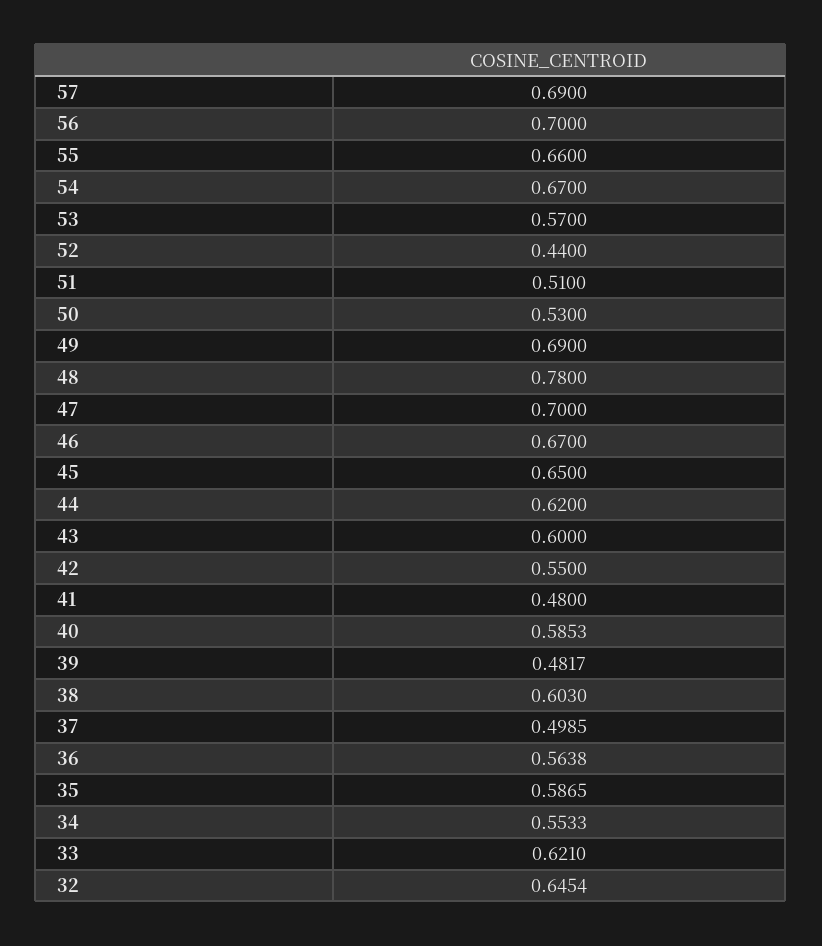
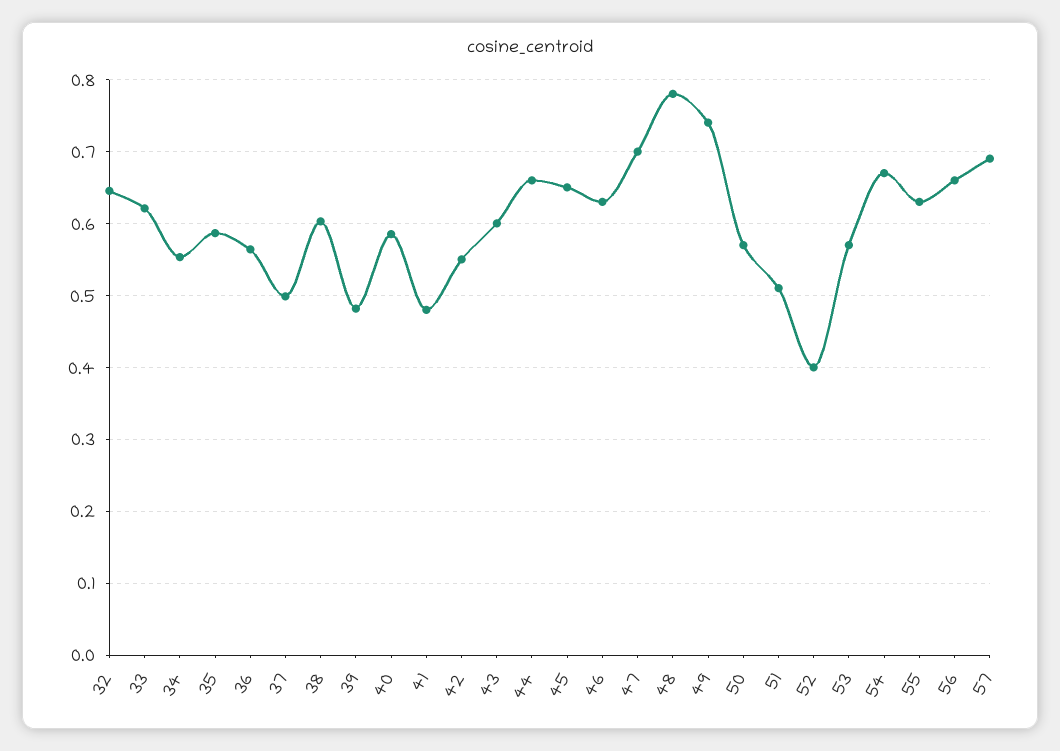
  {
    "57": 0.69,
-   "56": 0.7,
+   "56": 0.66,
-   "55": 0.66,
+   "55": 0.63,
    "54": 0.67,
    "53": 0.57,
-   "52": 0.44,
+   "52": 0.4,
    "51": 0.51,
-   "50": 0.53,
+   "50": 0.57,
-   "49": 0.69,
+   "49": 0.74,
    "48": 0.78,
    "47": 0.7,
-   "46": 0.67,
+   "46": 0.63,
    "45": 0.65,
-   "44": 0.62,
+   "44": 0.66,
    "43": 0.6,
    "42": 0.55,
    "41": 0.48,
    "40": 0.5853,
    "39": 0.4817,
    "38": 0.603,
    "37": 0.4985,
    "36": 0.5638,
    "35": 0.5865,
    "34": 0.5533,
    "33": 0.621,
    "32": 0.6454
  }

